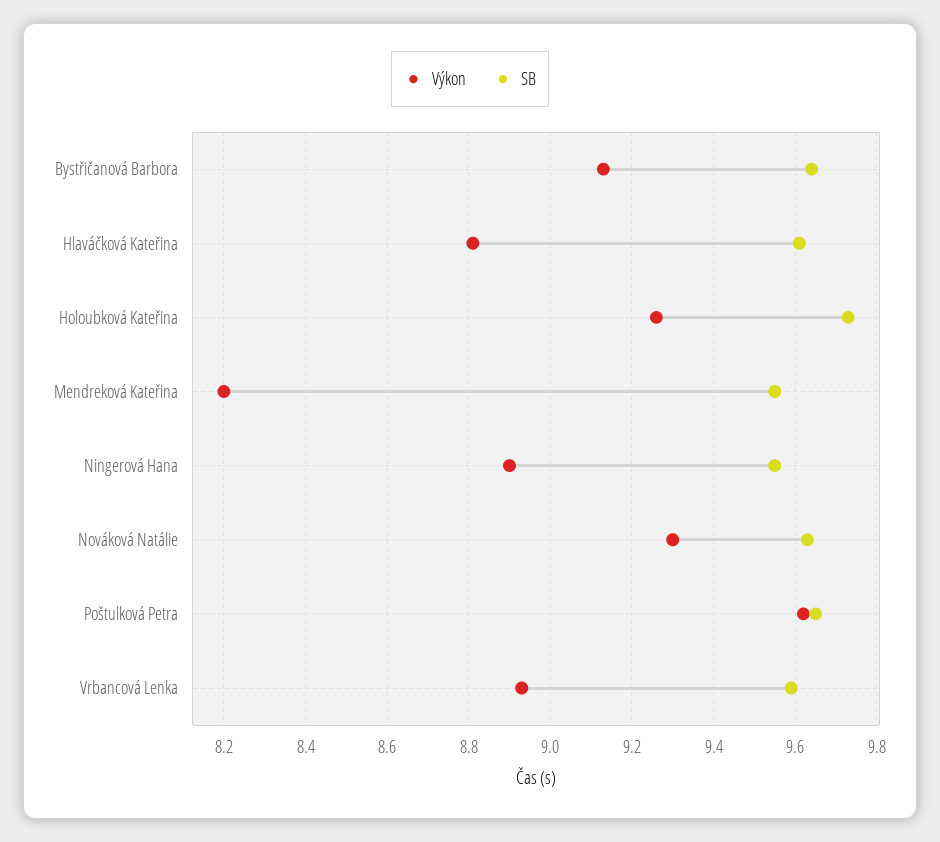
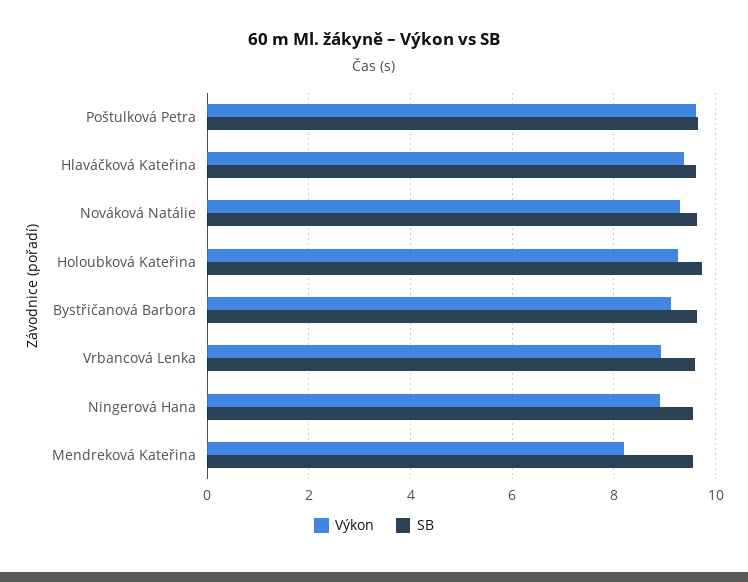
  {
    "Výkon": {
      "Bystřičanová Barbora": 9.15,
-     "Hlaváčková Kateřina": 8.8,
+     "Hlaváčková Kateřina": 9.4,
      "Holoubková Kateřina": 9.25,
      "Mendreková Kateřina": 8.2,
      "Ningerová Hana": 8.9,
      "Nováková Natálie": 9.3,
      "Poštulková Petra": 9.6,
      "Vrbancová Lenka": 8.95
    },
    "SB": {
      "Bystřičanová Barbora": 9.65,
      "Hlaváčková Kateřina": 9.6,
      "Holoubková Kateřina": 9.75,
      "Mendreková Kateřina": 9.55,
      "Ningerová Hana": 9.55,
      "Nováková Natálie": 9.65,
      "Poštulková Petra": 9.65,
      "Vrbancová Lenka": 9.6
    }
  }

